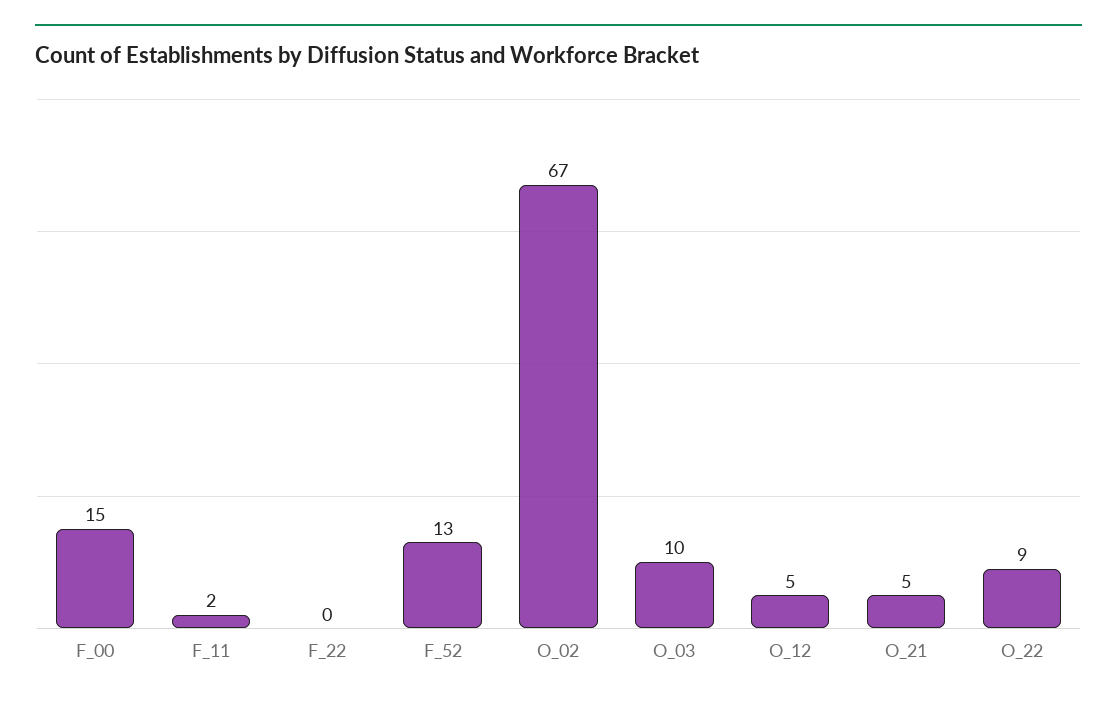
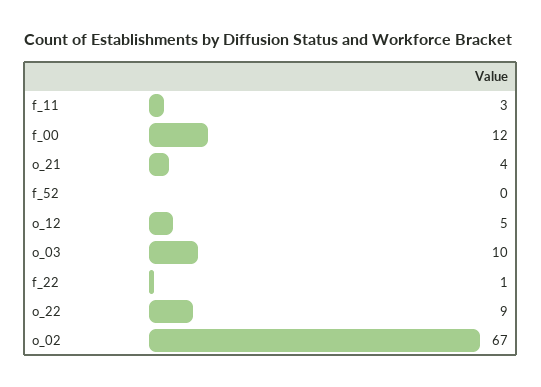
  {
-   "F_00": 15,
+   "F_00": 12,
-   "F_11": 2,
+   "F_11": 3,
-   "F_22": 0,
+   "F_22": 1,
-   "F_52": 13,
+   "F_52": 0,
    "O_02": 67,
    "O_03": 10,
    "O_12": 5,
-   "O_21": 5,
+   "O_21": 4,
    "O_22": 9
  }

